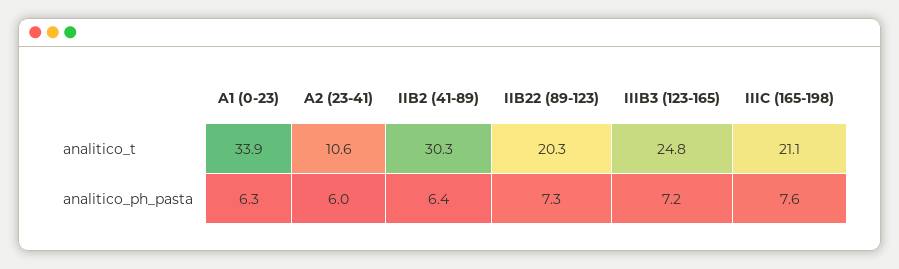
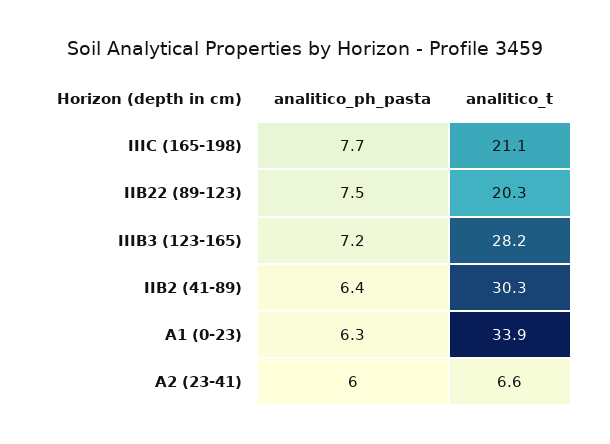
  {
    "A1 (0-23)": {
      "analitico_t": 33.9,
      "analitico_ph_pasta": 6.3
    },
    "A2 (23-41)": {
-     "analitico_t": 10.6,
+     "analitico_t": 6.6,
      "analitico_ph_pasta": 6
    },
    "IIB2 (41-89)": {
      "analitico_t": 30.3,
      "analitico_ph_pasta": 6.4
    },
    "IIB22 (89-123)": {
      "analitico_t": 20.3,
-     "analitico_ph_pasta": 7.3
+     "analitico_ph_pasta": 7.5
    },
    "IIIB3 (123-165)": {
-     "analitico_t": 24.8,
+     "analitico_t": 28.2,
      "analitico_ph_pasta": 7.2
    },
    "IIIC (165-198)": {
      "analitico_t": 21.1,
-     "analitico_ph_pasta": 7.6
+     "analitico_ph_pasta": 7.7
    }
  }

